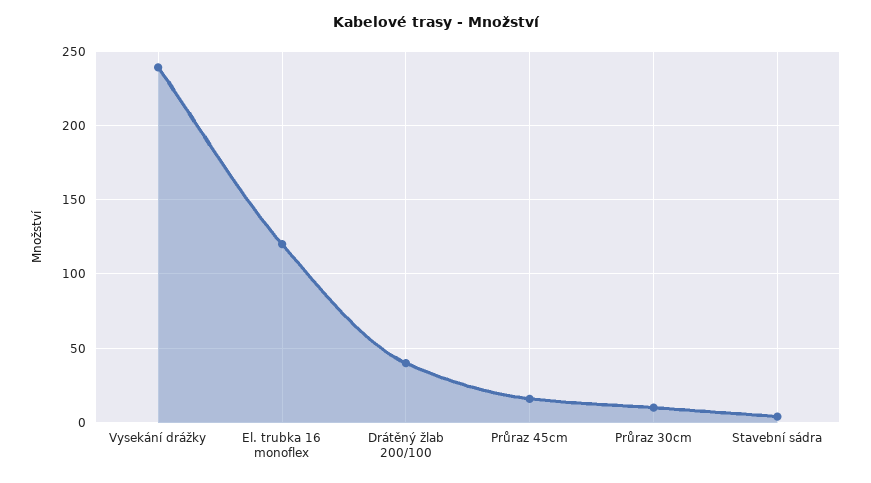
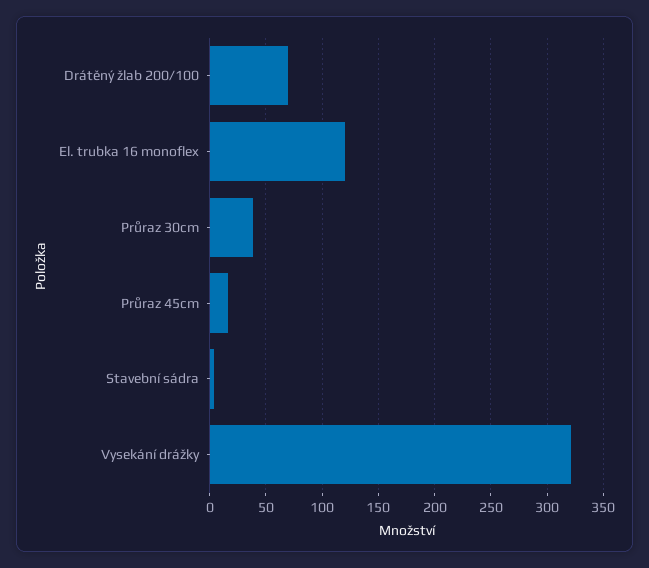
  {
-   "Vysekání drážky": 240,
+   "Vysekání drážky": 320,
    "El. trubka 16 monoflex": 120,
-   "Drátěný žlab 200/100": 40,
+   "Drátěný žlab 200/100": 70,
    "Průraz 45cm": 15,
-   "Průraz 30cm": 10,
+   "Průraz 30cm": 40,
    "Stavební sádra": 5
  }

